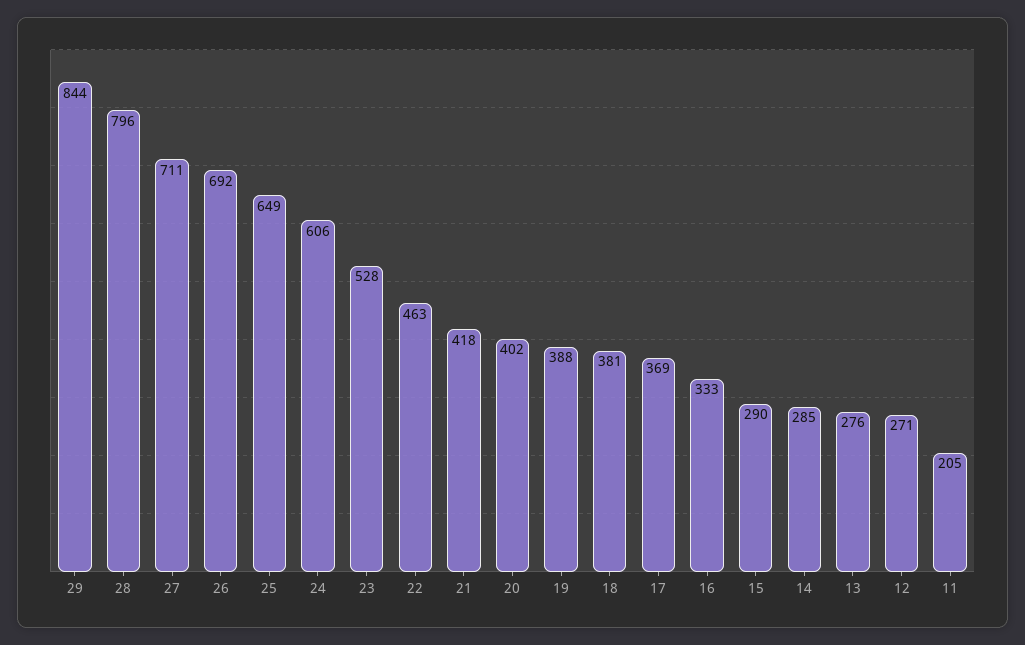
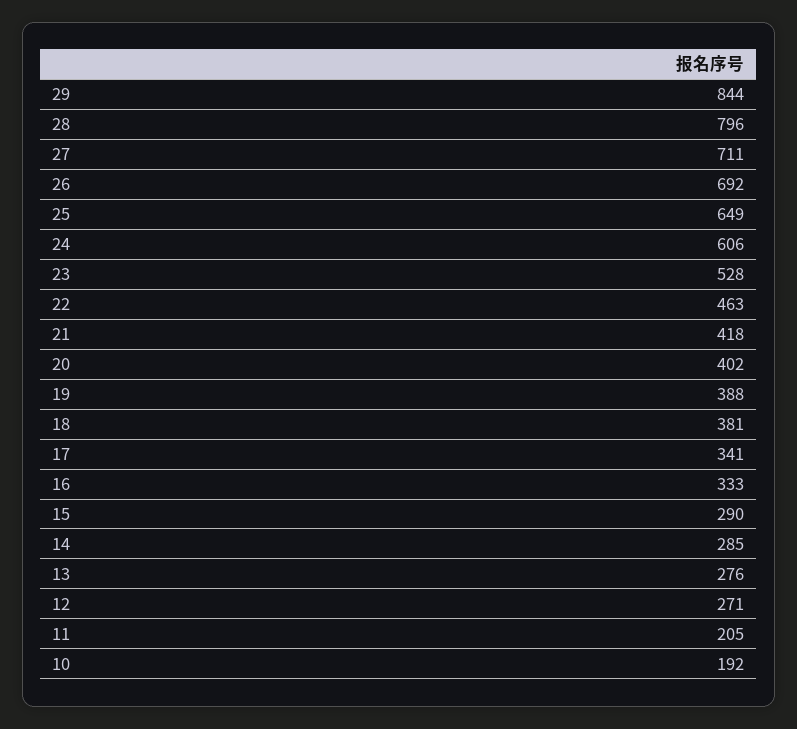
  {
    "29": 844,
    "28": 796,
    "27": 711,
    "26": 692,
    "25": 649,
    "24": 606,
    "23": 528,
    "22": 463,
    "21": 418,
    "20": 402,
    "19": 388,
    "18": 381,
-   "17": 369,
+   "17": 341,
    "16": 333,
    "15": 290,
    "14": 285,
    "13": 276,
    "12": 271,
-   "11": 205
+   "11": 205,
+   "10": 192
  }

